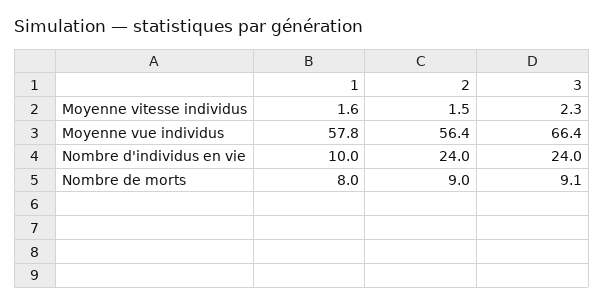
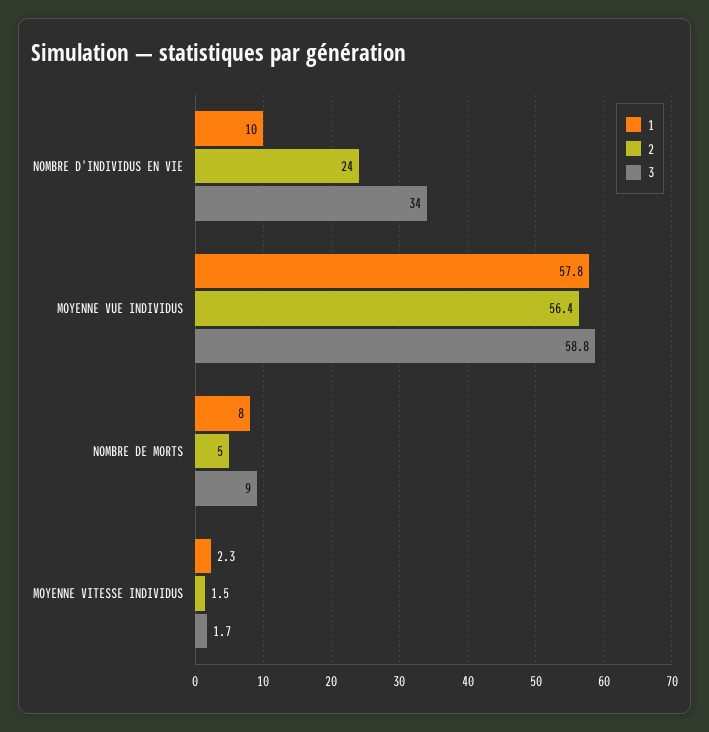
  {
    "1": {
-     "Moyenne vitesse individus": 1.6,
+     "Moyenne vitesse individus": 2.3,
      "Moyenne vue individus": 57.8,
      "Nombre d'individus en vie": 10,
      "Nombre de morts": 8
    },
    "2": {
      "Moyenne vitesse individus": 1.5,
      "Moyenne vue individus": 56.4,
      "Nombre d'individus en vie": 24,
-     "Nombre de morts": 9
+     "Nombre de morts": 5
    },
    "3": {
-     "Moyenne vitesse individus": 2.3,
+     "Moyenne vitesse individus": 1.7,
-     "Moyenne vue individus": 66.4,
+     "Moyenne vue individus": 58.8,
-     "Nombre d'individus en vie": 24,
+     "Nombre d'individus en vie": 34,
-     "Nombre de morts": 9.1
+     "Nombre de morts": 9
    }
  }

